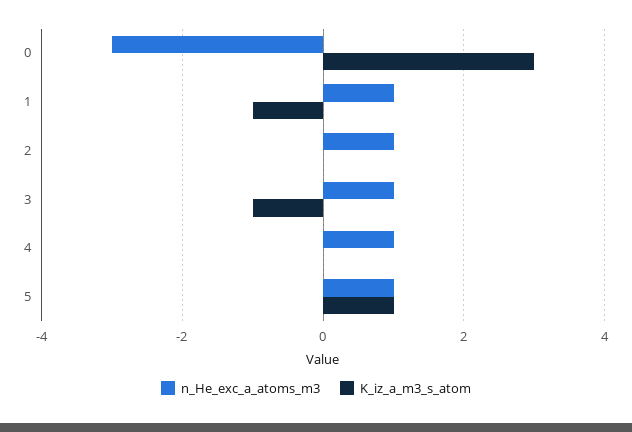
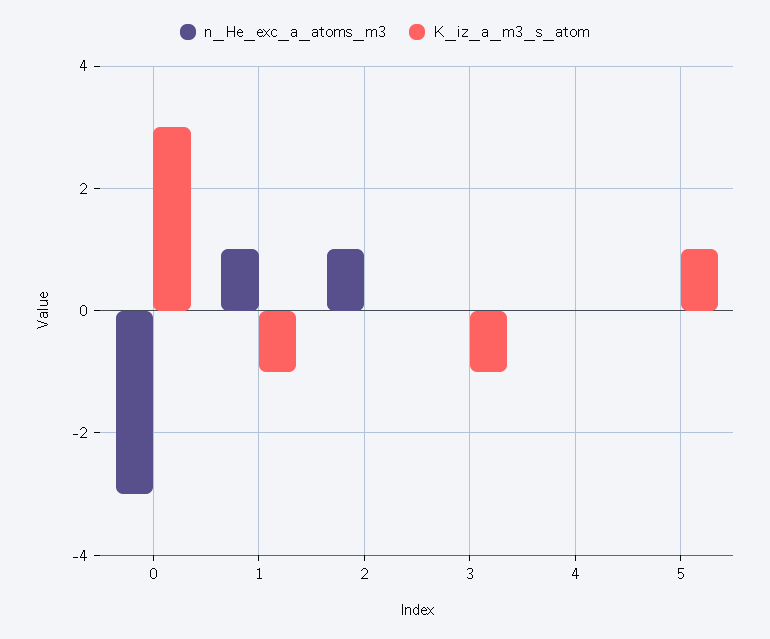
  {
    "n_He_exc_a_atoms_m3": {
      "0": -3,
      "1": 1,
      "2": 1,
-     "3": 1,
+     "3": 0,
-     "4": 1,
+     "4": 0,
-     "5": 1
+     "5": 0
    },
    "K_iz_a_m3_s_atom": {
      "0": 3,
      "1": -1,
      "2": 0,
      "3": -1,
      "4": 0,
      "5": 1
    }
  }

